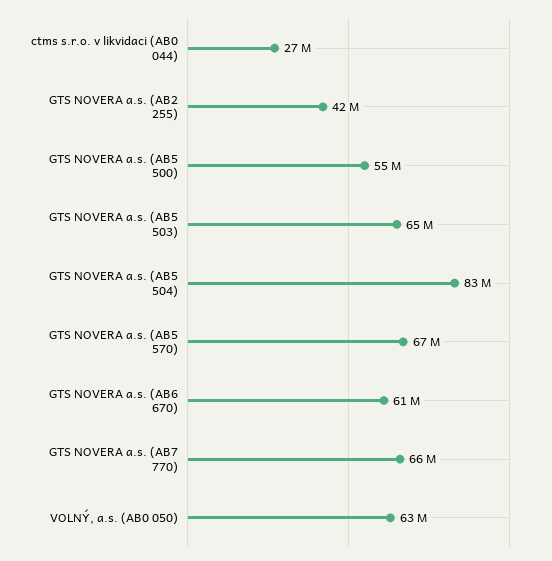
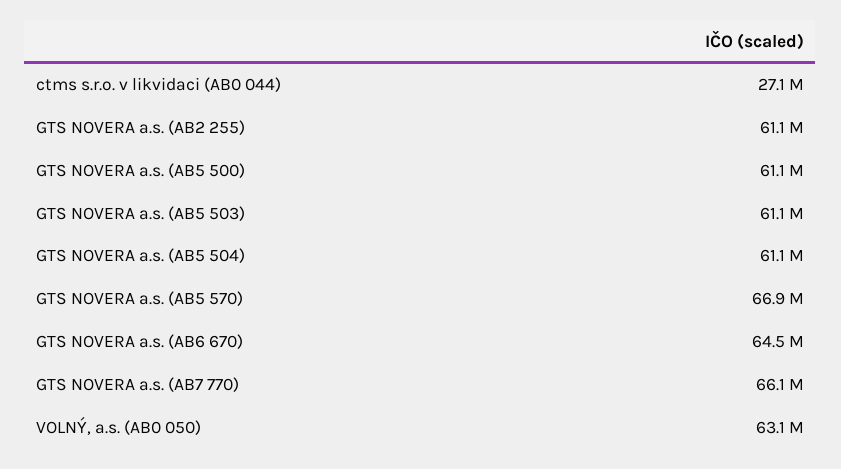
  {
    "ctms s.r.o. v likvidaci (AB0 044)": 27100000,
-   "GTS NOVERA a.s. (AB2 255)": 42000000,
+   "GTS NOVERA a.s. (AB2 255)": 61100000,
-   "GTS NOVERA a.s. (AB5 500)": 55000000,
+   "GTS NOVERA a.s. (AB5 500)": 61100000,
-   "GTS NOVERA a.s. (AB5 503)": 65000000,
+   "GTS NOVERA a.s. (AB5 503)": 61100000,
-   "GTS NOVERA a.s. (AB5 504)": 83000000,
+   "GTS NOVERA a.s. (AB5 504)": 61100000,
    "GTS NOVERA a.s. (AB5 570)": 66900000,
-   "GTS NOVERA a.s. (AB6 670)": 61000000,
+   "GTS NOVERA a.s. (AB6 670)": 64500000,
    "GTS NOVERA a.s. (AB7 770)": 66100000,
    "VOLNÝ, a.s. (AB0 050)": 63100000
  }

